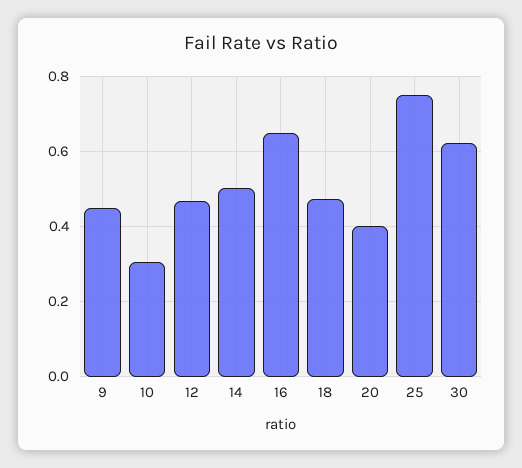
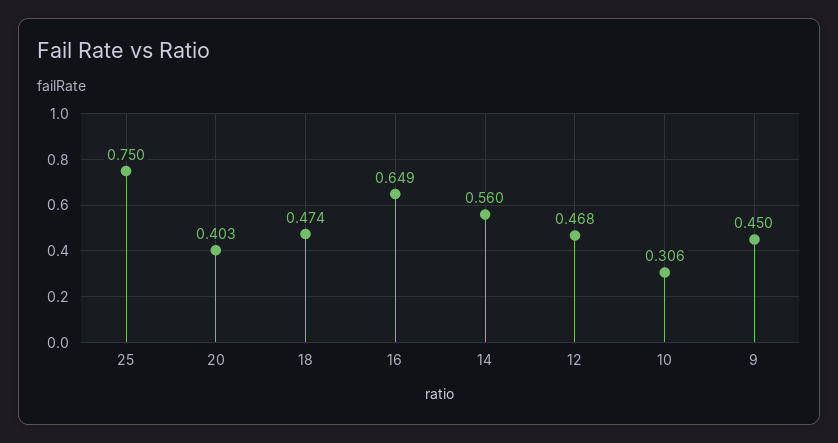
  {
    "9": 0.45,
    "10": 0.306,
    "12": 0.468,
-   "14": 0.5,
+   "14": 0.56,
    "16": 0.649,
    "18": 0.474,
    "20": 0.403,
-   "25": 0.75,
+   "25": 0.75
-   "30": 0.62
  }

